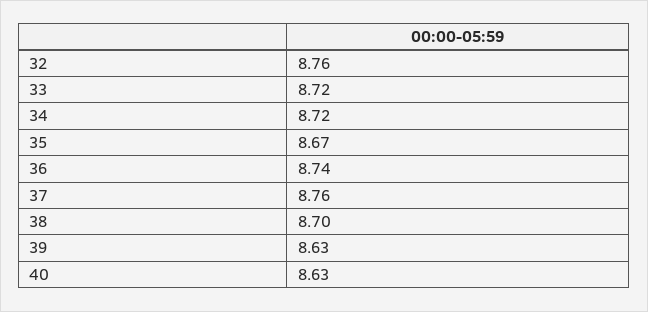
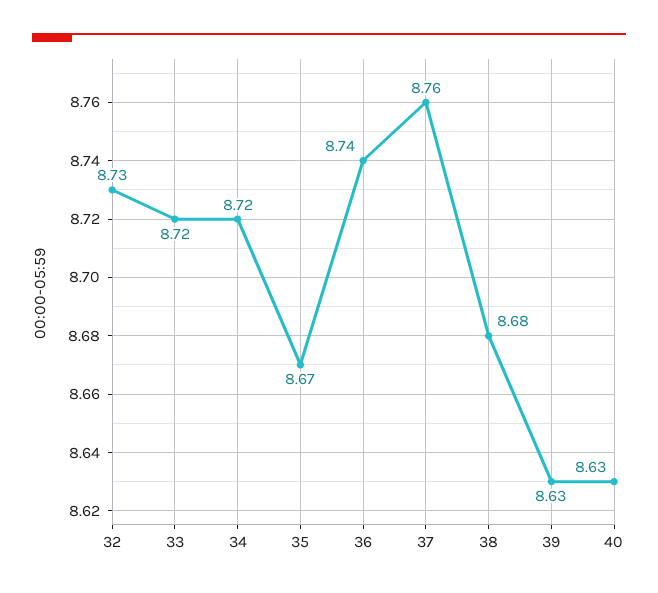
  {
-   "32": 8.76,
+   "32": 8.73,
    "33": 8.72,
    "34": 8.72,
    "35": 8.67,
    "36": 8.74,
    "37": 8.76,
-   "38": 8.7,
+   "38": 8.68,
    "39": 8.63,
    "40": 8.63
  }

